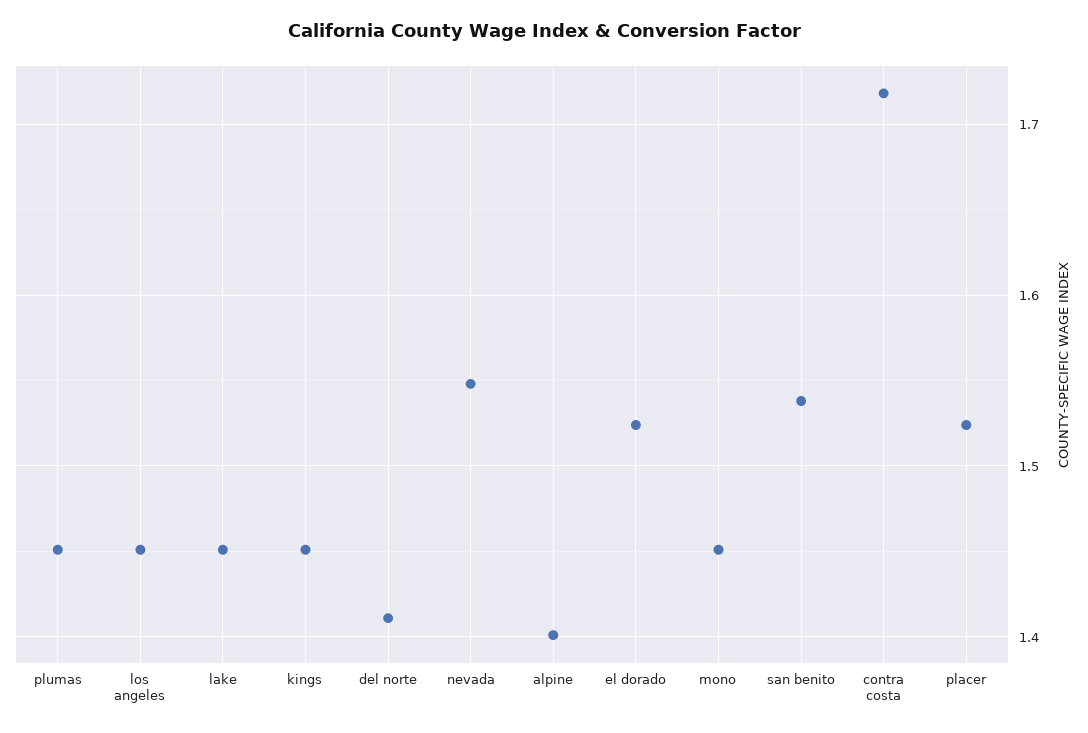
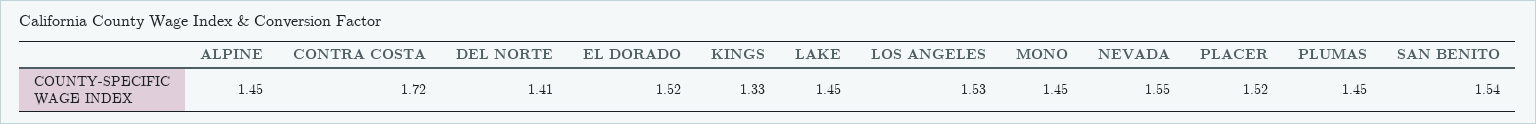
  {
    "plumas": 1.45,
-   "los angeles": 1.45,
+   "los angeles": 1.53,
    "lake": 1.45,
-   "kings": 1.45,
+   "kings": 1.33,
    "del norte": 1.41,
    "nevada": 1.55,
-   "alpine": 1.4,
+   "alpine": 1.45,
    "el dorado": 1.52,
    "mono": 1.45,
    "san benito": 1.54,
    "contra costa": 1.72,
    "placer": 1.52
  }

